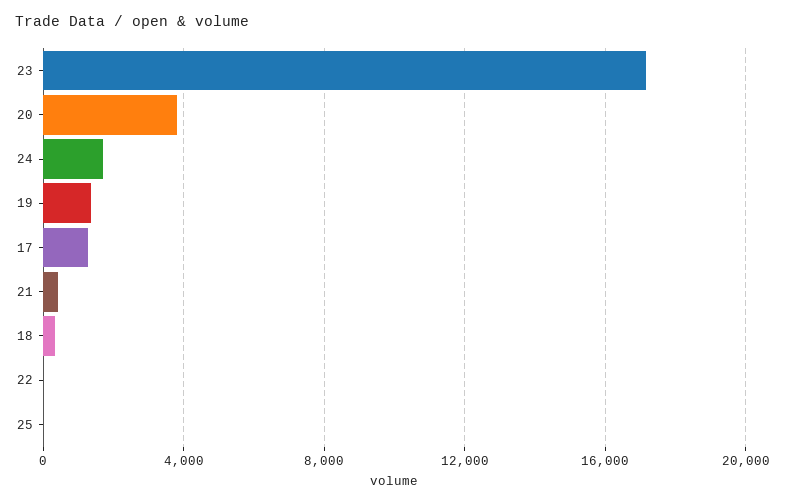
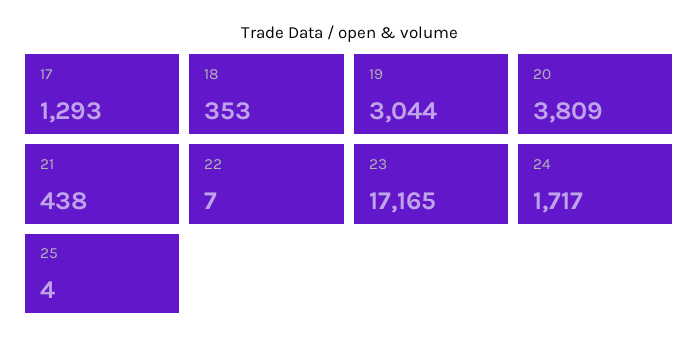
  {
    "23": 17165,
    "20": 3809,
    "24": 1717,
-   "19": 1500,
+   "19": 3044,
    "17": 1293,
    "21": 438,
    "18": 353,
    "22": 7,
    "25": 4
  }

